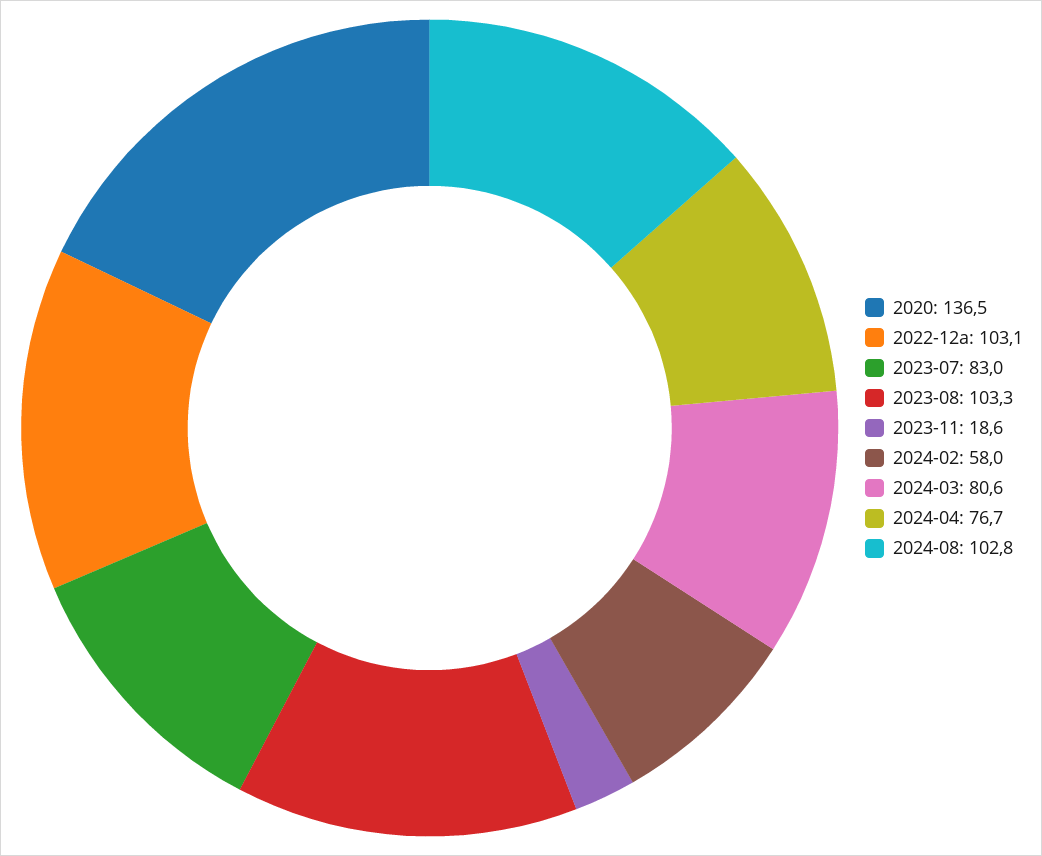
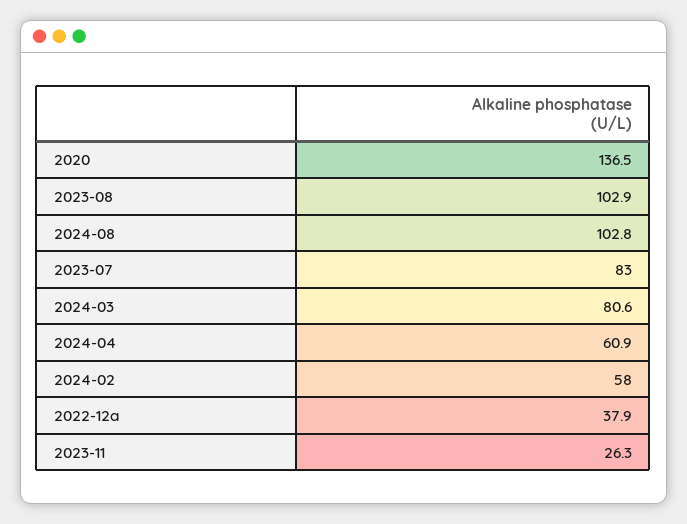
  {
    "2020": 136.5,
-   "2022-12a": 103.1,
+   "2022-12a": 37.9,
    "2023-07": 83,
-   "2023-08": 103.3,
+   "2023-08": 102.9,
-   "2023-11": 18.6,
+   "2023-11": 26.3,
    "2024-02": 58,
    "2024-03": 80.6,
-   "2024-04": 76.7,
+   "2024-04": 60.9,
    "2024-08": 102.8
  }

